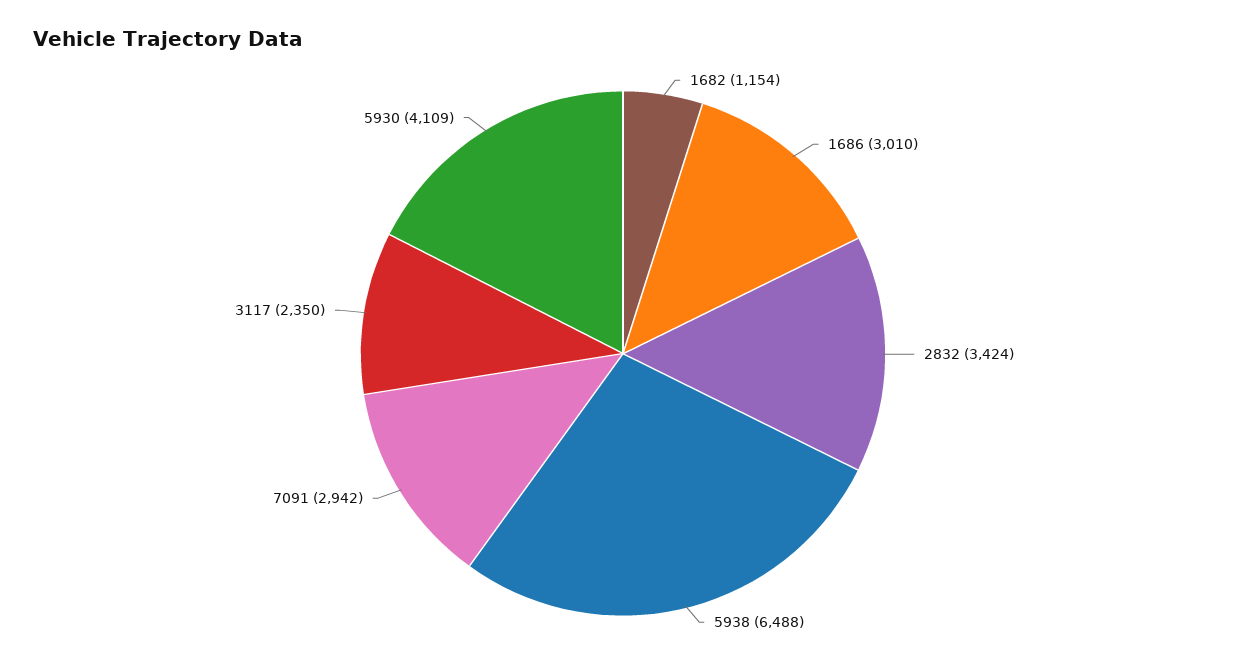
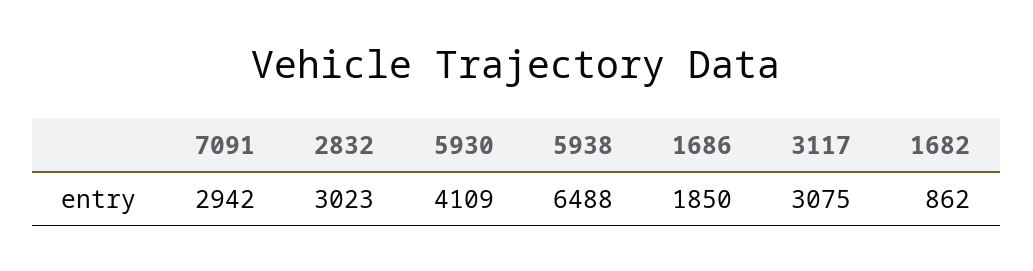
  {
-   "1682": 1154,
+   "1682": 862,
-   "1686": 3010,
+   "1686": 1850,
-   "2832": 3424,
+   "2832": 3023,
    "5938": 6488,
    "7091": 2942,
-   "3117": 2350,
+   "3117": 3075,
    "5930": 4109
  }

